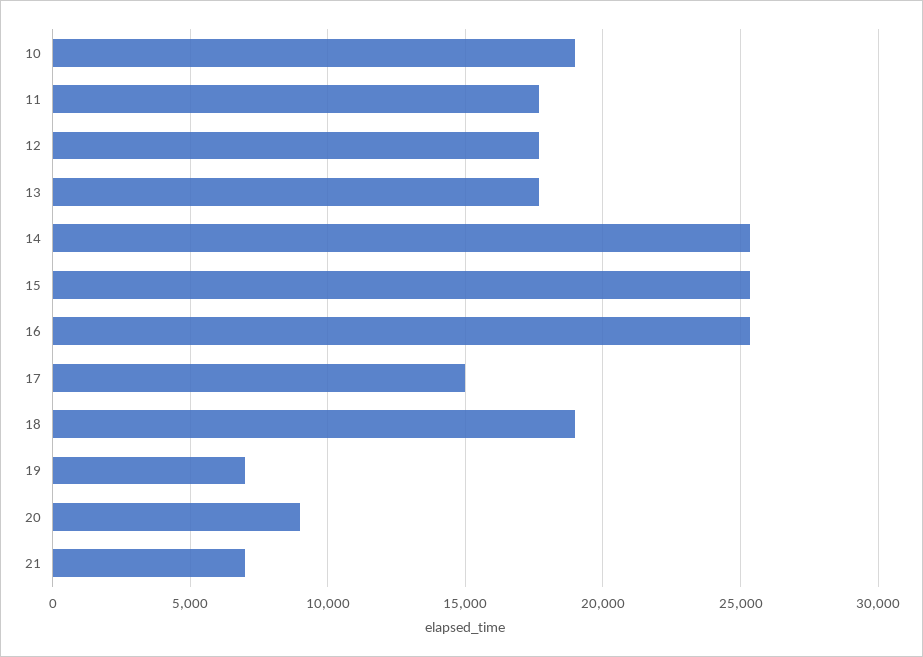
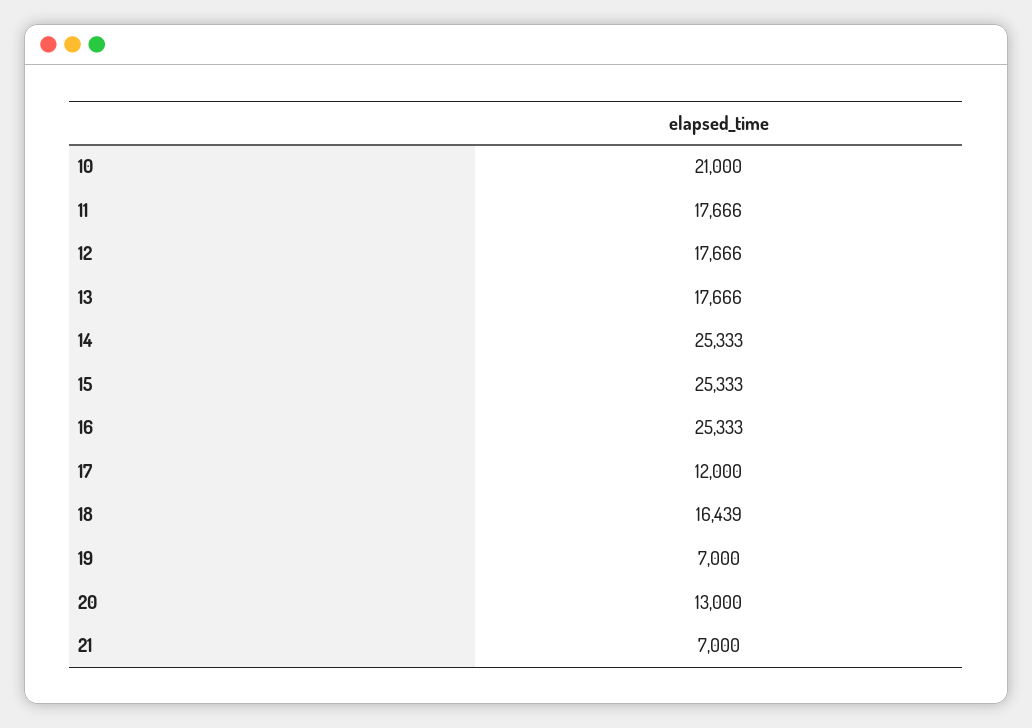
  {
-   "10": 19000,
+   "10": 21000,
    "11": 17666,
    "12": 17666,
    "13": 17666,
    "14": 25333,
    "15": 25333,
    "16": 25333,
-   "17": 15000,
+   "17": 12000,
-   "18": 19000,
+   "18": 16439,
    "19": 7000,
-   "20": 9000,
+   "20": 13000,
    "21": 7000
  }

